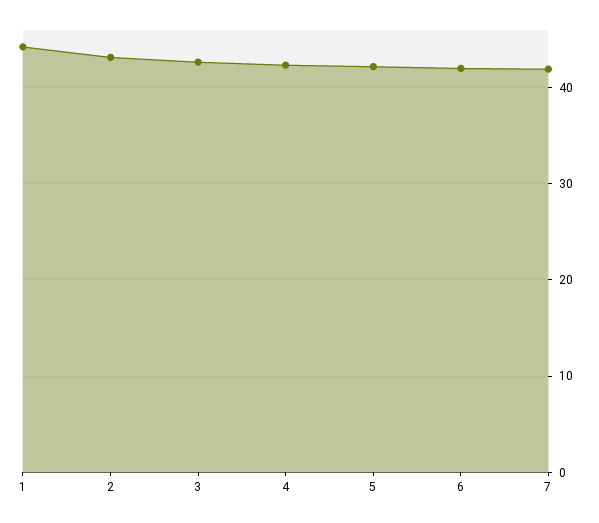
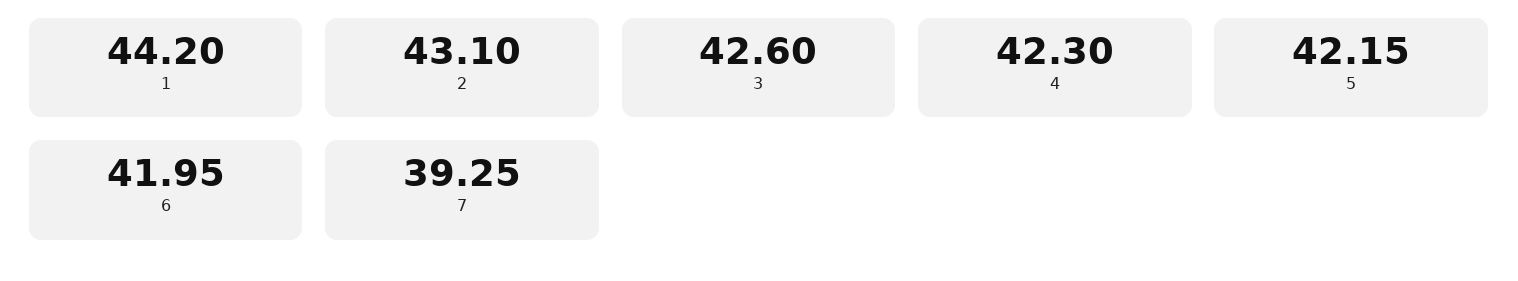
  {
    "1": 44.2,
    "2": 43.1,
    "3": 42.6,
    "4": 42.3,
    "5": 42.15,
    "6": 41.95,
-   "7": 42
+   "7": 39.25
  }

